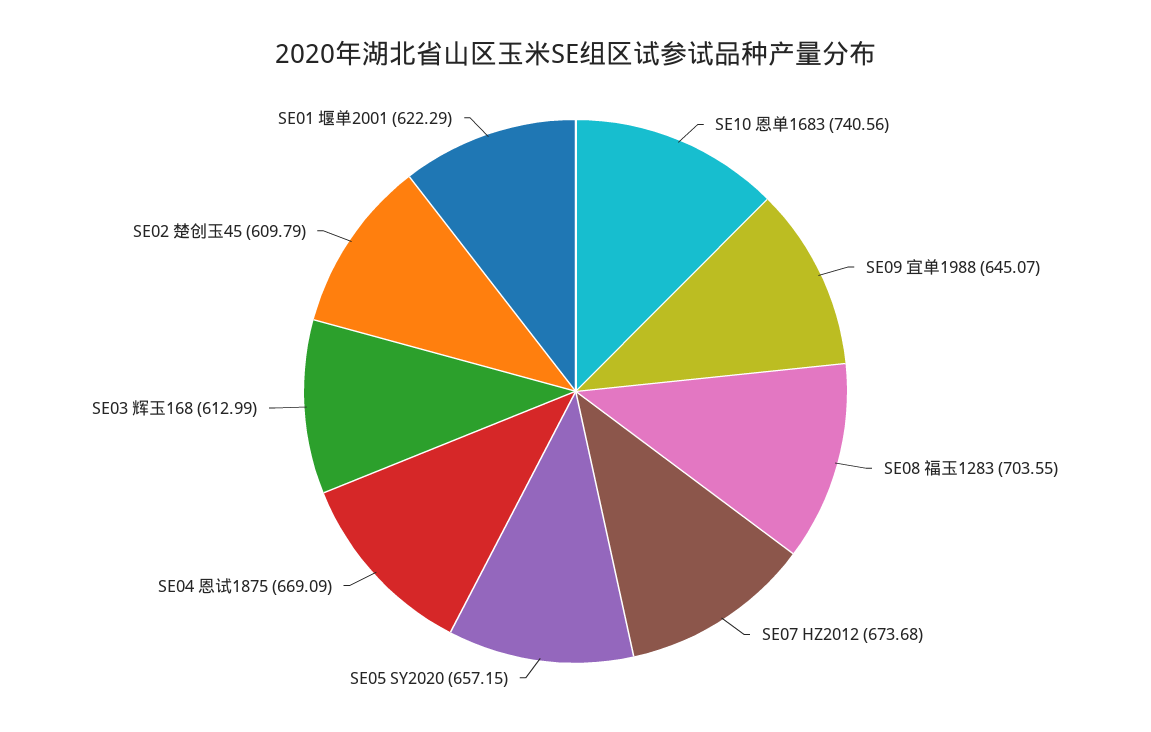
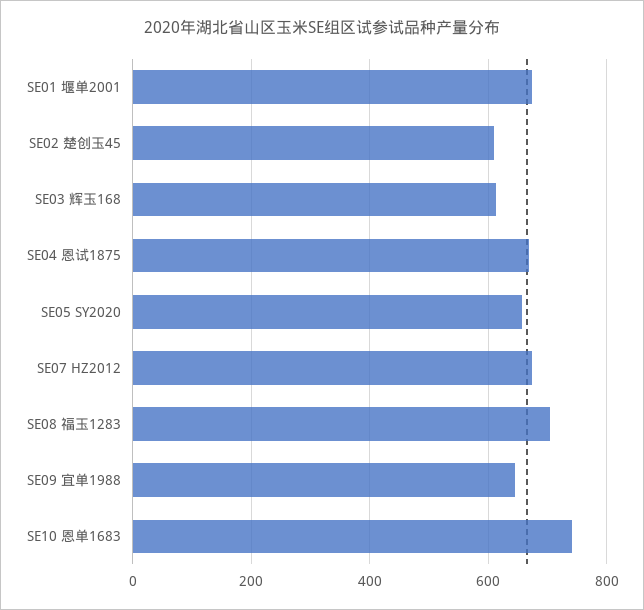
  {
    "SE10 恩单1683": 740.56,
    "SE09 宜单1988": 645.07,
    "SE08 福玉1283": 703.55,
    "SE07 HZ2012": 673.68,
    "SE05 SY2020": 657.15,
    "SE04 恩试1875": 669.09,
    "SE03 辉玉168": 612.99,
    "SE02 楚创玉45": 609.79,
-   "SE01 堰单2001": 622.29
+   "SE01 堰单2001": 680
  }

